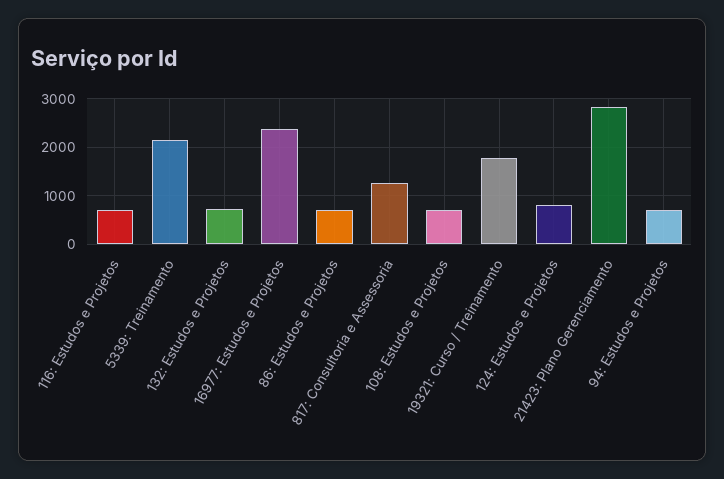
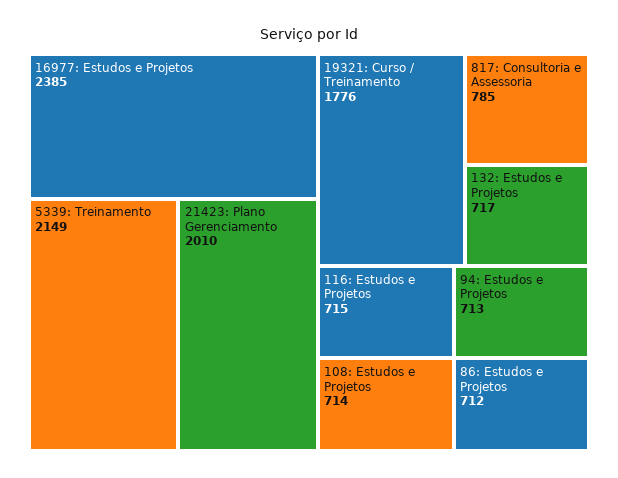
  {
    "116: Estudos e Projetos": 715,
    "5339: Treinamento": 2149,
    "132: Estudos e Projetos": 717,
    "16977: Estudos e Projetos": 2385,
    "86: Estudos e Projetos": 712,
-   "817: Consultoria e Assessoria": 1200,
+   "817: Consultoria e Assessoria": 785,
    "108: Estudos e Projetos": 714,
    "19321: Curso / Treinamento": 1776,
-   "124: Estudos e Projetos": 800,
-   "21423: Plano Gerenciamento": 2800,
+   "21423: Plano Gerenciamento": 2010,
    "94: Estudos e Projetos": 713
  }

